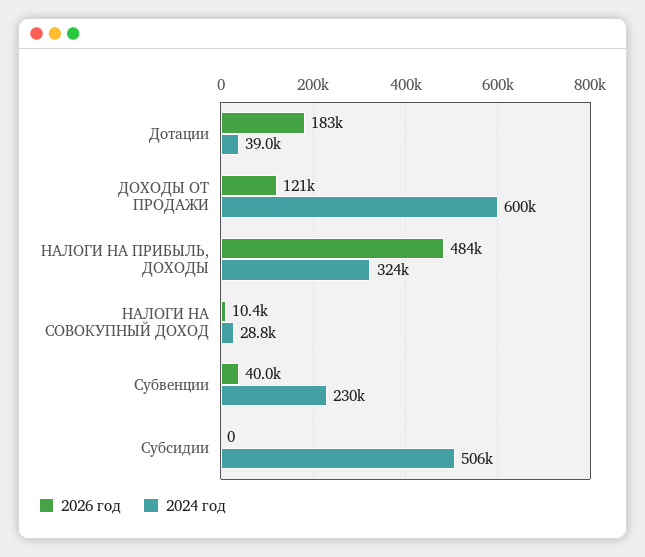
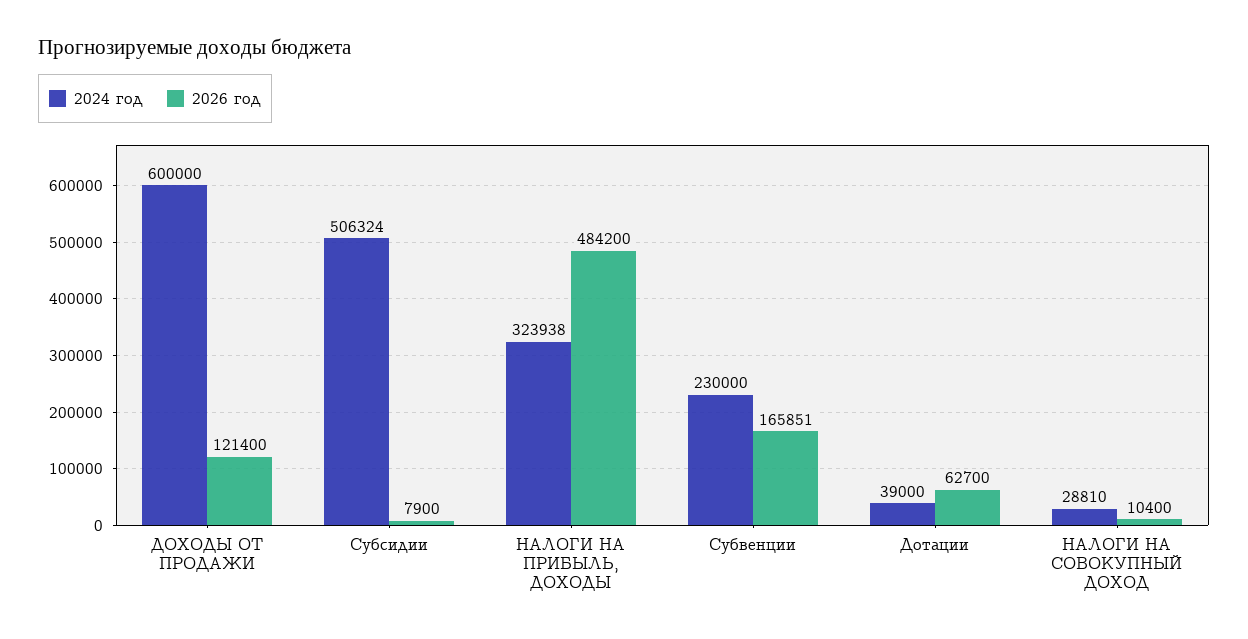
  {
    "2026 год": {
-     "Дотации": 183000,
+     "Дотации": 62700,
      "ДОХОДЫ ОТ ПРОДАЖИ": 121400,
      "НАЛОГИ НА ПРИБЫЛЬ, ДОХОДЫ": 484200,
      "НАЛОГИ НА СОВОКУПНЫЙ ДОХОД": 10400,
-     "Субвенции": 40000,
+     "Субвенции": 165851,
-     "Субсидии": 0
+     "Субсидии": 7900
    },
    "2024 год": {
      "Дотации": 39000,
      "ДОХОДЫ ОТ ПРОДАЖИ": 600000,
      "НАЛОГИ НА ПРИБЫЛЬ, ДОХОДЫ": 323938,
      "НАЛОГИ НА СОВОКУПНЫЙ ДОХОД": 28810,
      "Субвенции": 230000,
      "Субсидии": 506324
    }
  }

